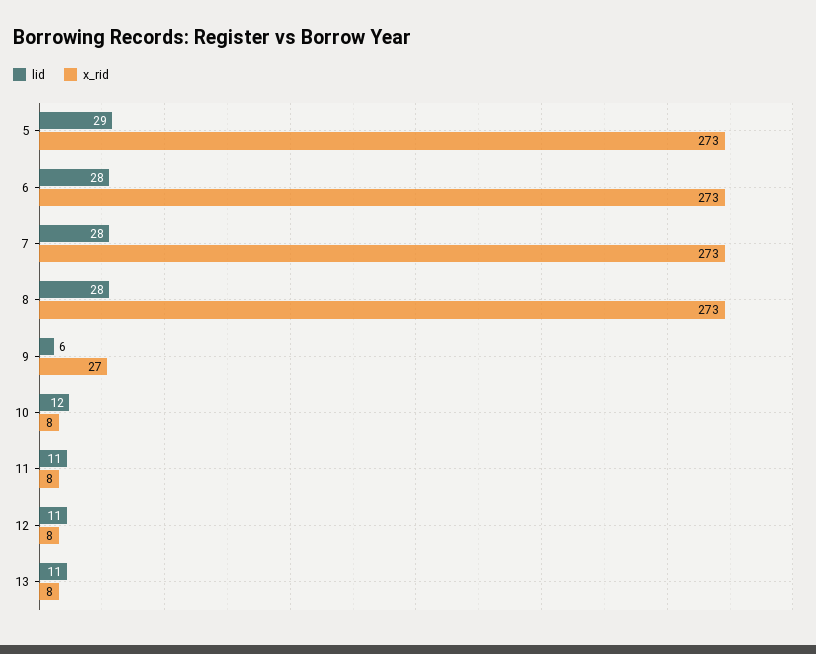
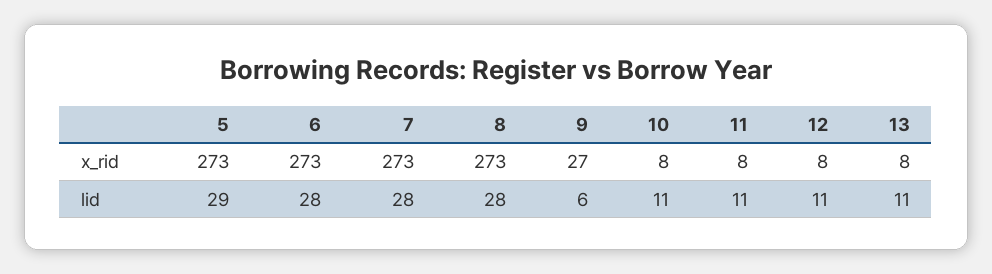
  {
    "lid": {
      "5": 29,
      "6": 28,
      "7": 28,
      "8": 28,
      "9": 6,
-     "10": 12,
+     "10": 11,
      "11": 11,
      "12": 11,
      "13": 11
    },
    "x_rid": {
      "5": 273,
      "6": 273,
      "7": 273,
      "8": 273,
      "9": 27,
      "10": 8,
      "11": 8,
      "12": 8,
      "13": 8
    }
  }

